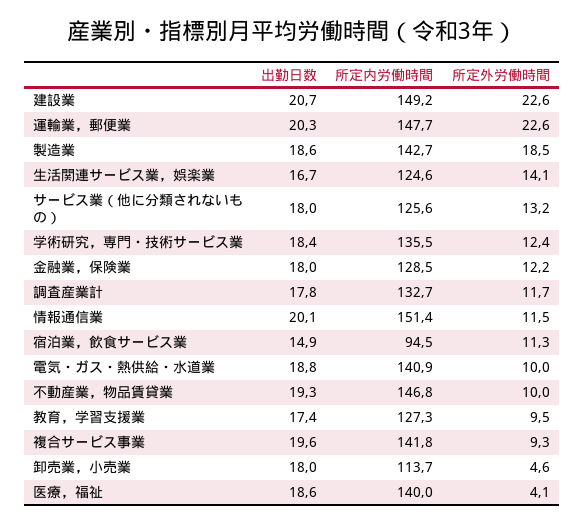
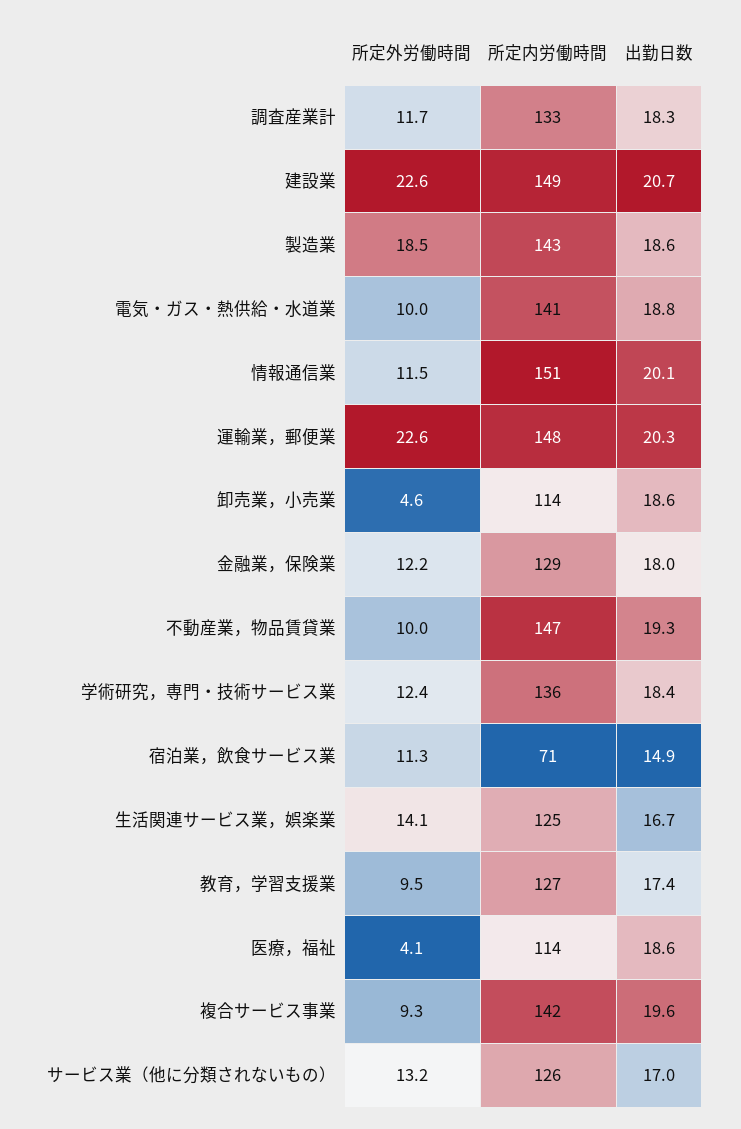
  {
    "出勤日数": {
      "建設業": 20.7,
      "運輸業，郵便業": 20.3,
      "製造業": 18.6,
      "生活関連サービス業，娯楽業": 16.7,
-     "サービス業（他に分類されないもの）": 18,
+     "サービス業（他に分類されないもの）": 17,
      "学術研究，専門・技術サービス業": 18.4,
      "金融業，保険業": 18,
-     "調査産業計": 17.8,
+     "調査産業計": 18.3,
      "情報通信業": 20.1,
      "宿泊業，飲食サービス業": 14.9,
      "電気・ガス・熱供給・水道業": 18.8,
      "不動産業，物品賃貸業": 19.3,
      "教育，学習支援業": 17.4,
      "複合サービス事業": 19.6,
-     "卸売業，小売業": 18,
+     "卸売業，小売業": 18.6,
      "医療，福祉": 18.6
    },
    "所定内労働時間": {
      "建設業": 149.2,
      "運輸業，郵便業": 147.7,
      "製造業": 142.7,
      "生活関連サービス業，娯楽業": 124.6,
      "サービス業（他に分類されないもの）": 125.6,
      "学術研究，専門・技術サービス業": 135.5,
      "金融業，保険業": 128.5,
      "調査産業計": 132.7,
      "情報通信業": 151.4,
-     "宿泊業，飲食サービス業": 94.5,
+     "宿泊業，飲食サービス業": 71,
      "電気・ガス・熱供給・水道業": 140.9,
      "不動産業，物品賃貸業": 146.8,
      "教育，学習支援業": 127.3,
      "複合サービス事業": 141.8,
      "卸売業，小売業": 113.7,
-     "医療，福祉": 140
+     "医療，福祉": 114
    },
    "所定外労働時間": {
      "建設業": 22.6,
      "運輸業，郵便業": 22.6,
      "製造業": 18.5,
      "生活関連サービス業，娯楽業": 14.1,
      "サービス業（他に分類されないもの）": 13.2,
      "学術研究，専門・技術サービス業": 12.4,
      "金融業，保険業": 12.2,
      "調査産業計": 11.7,
      "情報通信業": 11.5,
      "宿泊業，飲食サービス業": 11.3,
      "電気・ガス・熱供給・水道業": 10,
      "不動産業，物品賃貸業": 10,
      "教育，学習支援業": 9.5,
      "複合サービス事業": 9.3,
      "卸売業，小売業": 4.6,
      "医療，福祉": 4.1
    }
  }

